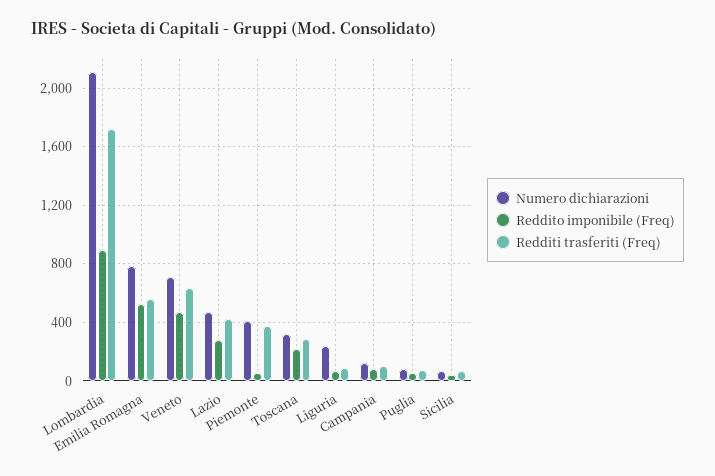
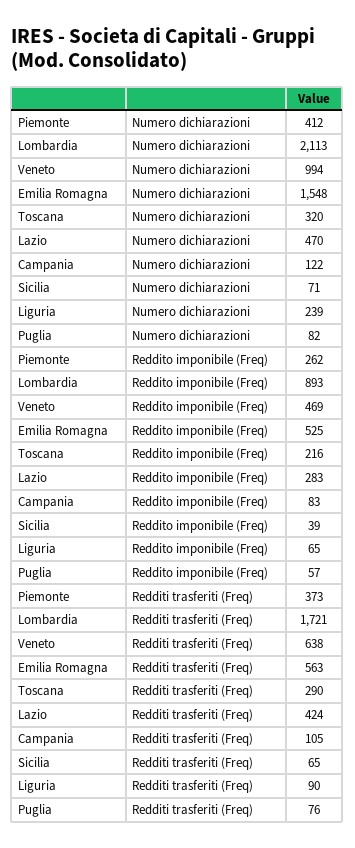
  {
    "Numero dichiarazioni": {
      "Lombardia": 2113,
-     "Emilia Romagna": 800,
+     "Emilia Romagna": 1548,
-     "Veneto": 700,
+     "Veneto": 994,
      "Lazio": 470,
      "Piemonte": 412,
      "Toscana": 320,
      "Liguria": 239,
      "Campania": 122,
      "Puglia": 82,
      "Sicilia": 71
    },
    "Reddito imponibile (Freq)": {
      "Lombardia": 893,
      "Emilia Romagna": 525,
      "Veneto": 469,
      "Lazio": 283,
-     "Piemonte": 50,
+     "Piemonte": 262,
      "Toscana": 216,
      "Liguria": 65,
      "Campania": 83,
      "Puglia": 57,
      "Sicilia": 39
    },
    "Redditi trasferiti (Freq)": {
      "Lombardia": 1721,
      "Emilia Romagna": 563,
      "Veneto": 638,
      "Lazio": 424,
      "Piemonte": 373,
      "Toscana": 290,
      "Liguria": 90,
      "Campania": 105,
      "Puglia": 76,
      "Sicilia": 65
    }
  }

